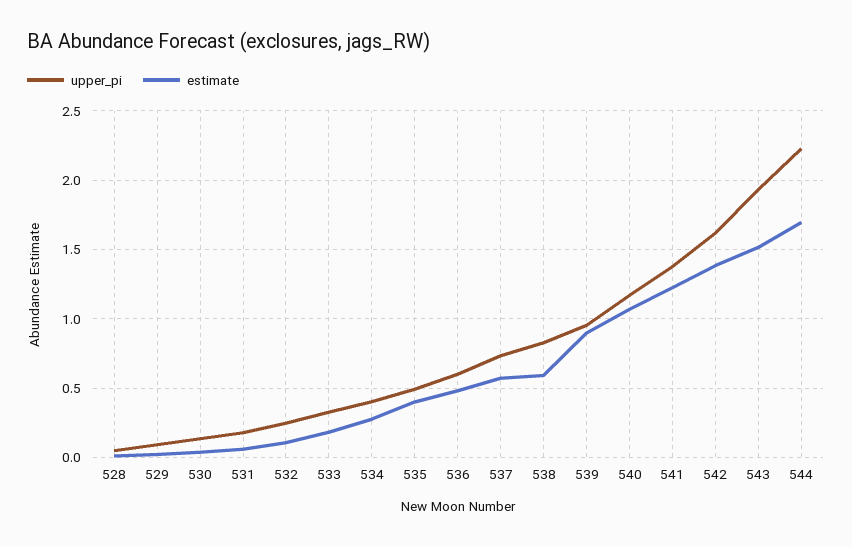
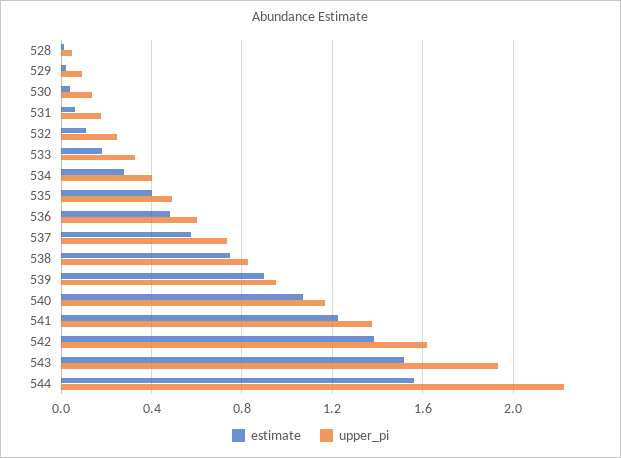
  {
    "upper_pi": {
      "528": 0.05,
      "529": 0.1,
      "530": 0.15,
      "531": 0.2,
      "532": 0.25,
      "533": 0.35,
      "534": 0.4,
      "535": 0.5,
      "536": 0.6,
      "537": 0.75,
      "538": 0.85,
      "539": 0.95,
      "540": 1.15,
      "541": 1.4,
      "542": 1.6,
      "543": 1.95,
      "544": 2.25
    },
    "estimate": {
      "528": 0,
      "529": 0,
      "530": 0.05,
      "531": 0.05,
      "532": 0.1,
      "533": 0.2,
      "534": 0.3,
      "535": 0.4,
      "536": 0.5,
      "537": 0.55,
-     "538": 0.6,
+     "538": 0.75,
      "539": 0.9,
      "540": 1.05,
      "541": 1.25,
      "542": 1.4,
      "543": 1.5,
-     "544": 1.7
+     "544": 1.55
    }
  }

